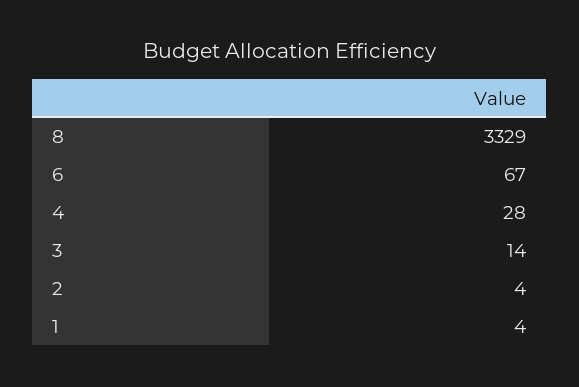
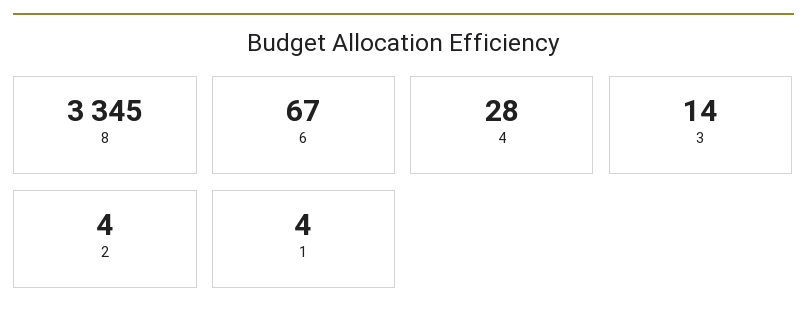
  {
-   "8": 3329,
+   "8": 3345,
    "6": 67,
    "4": 28,
    "3": 14,
    "2": 4,
    "1": 4
  }

